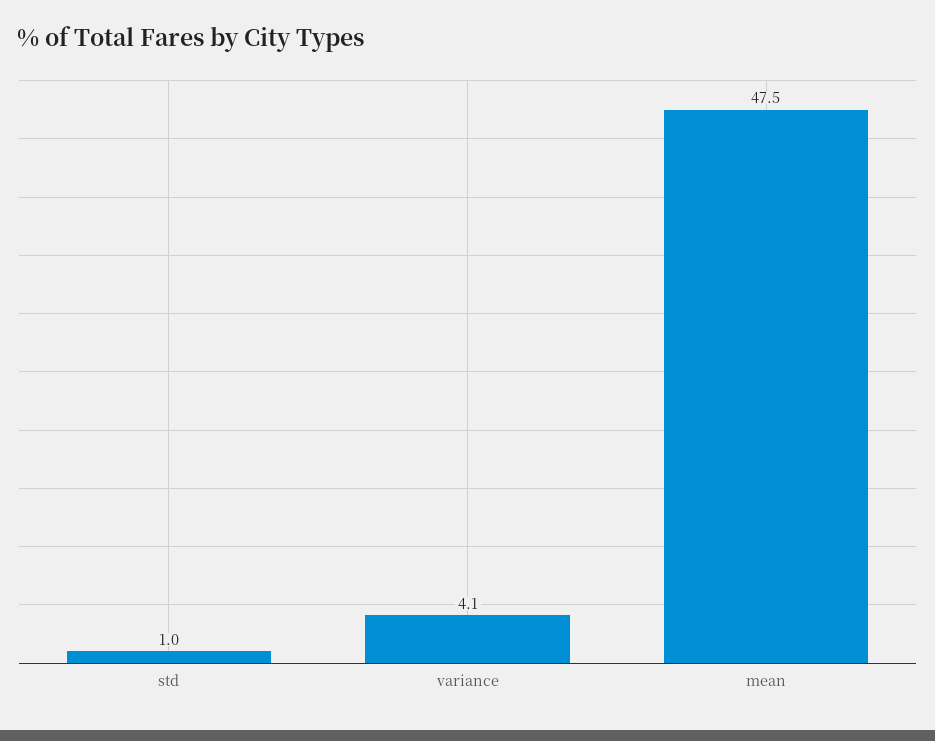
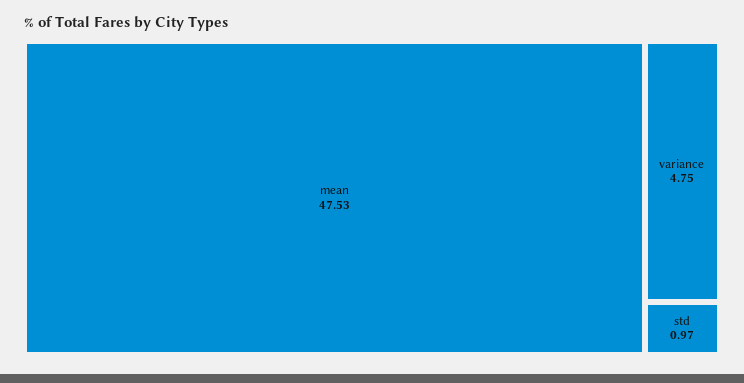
  {
    "std": 0.97,
-   "variance": 4.1,
+   "variance": 4.75,
    "mean": 47.53
  }

